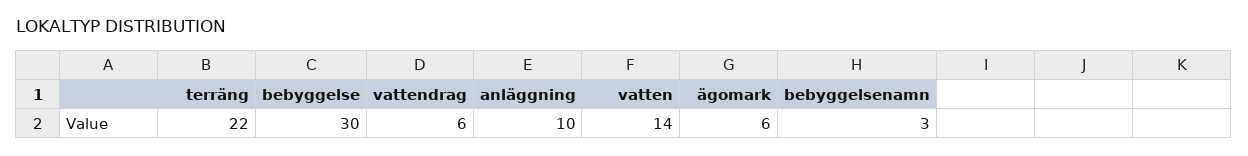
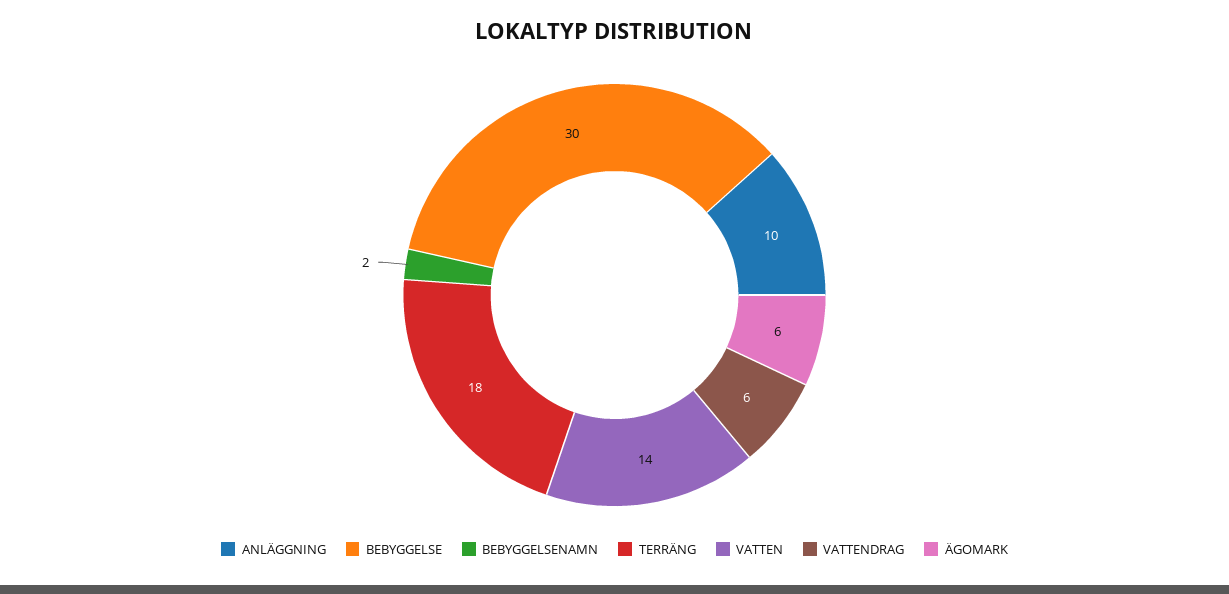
  {
-   "terräng": 22,
+   "terräng": 18,
    "bebyggelse": 30,
    "vattendrag": 6,
    "anläggning": 10,
    "vatten": 14,
    "ägomark": 6,
-   "bebyggelsenamn": 3
+   "bebyggelsenamn": 2
  }

